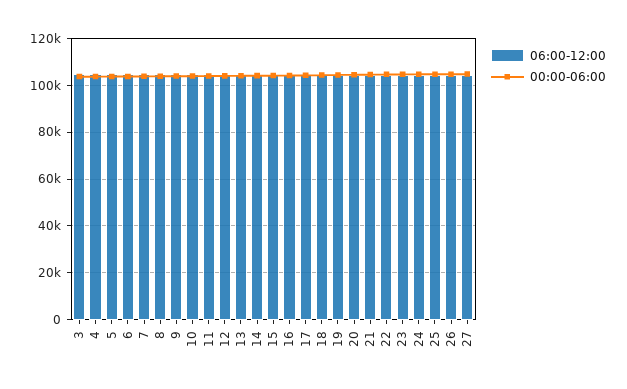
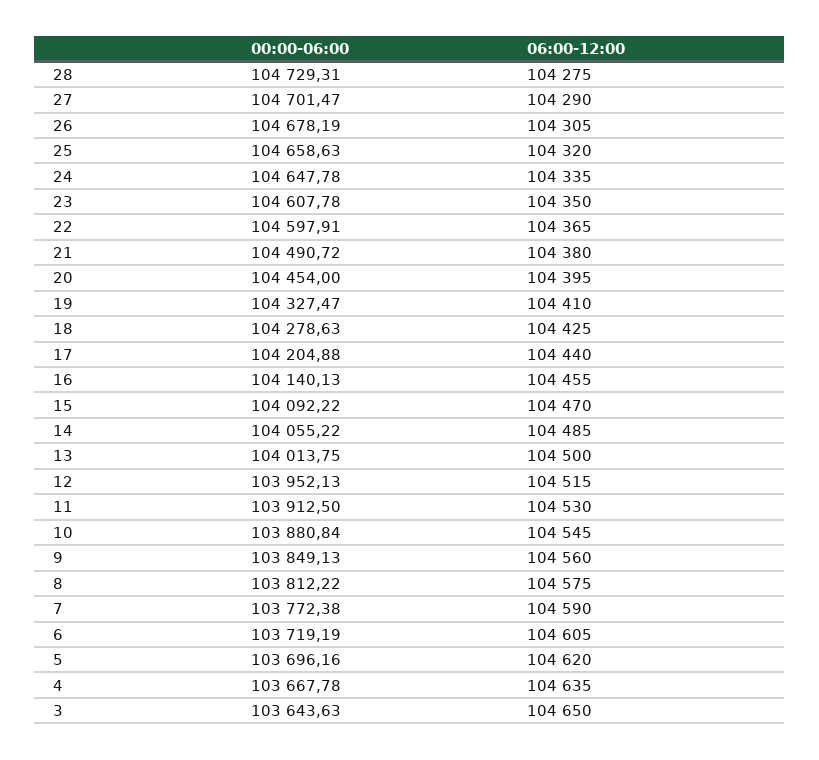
  {
    "06:00-12:00": {
      "3": 104650,
      "4": 104635,
      "5": 104620,
      "6": 104605,
      "7": 104590,
      "8": 104575,
      "9": 104560,
      "10": 104545,
      "11": 104530,
      "12": 104515,
      "13": 104500,
      "14": 104485,
      "15": 104470,
      "16": 104455,
      "17": 104440,
      "18": 104425,
      "19": 104410,
      "20": 104395,
      "21": 104380,
      "22": 104365,
      "23": 104350,
      "24": 104335,
      "25": 104320,
      "26": 104305,
-     "27": 104290
+     "27": 104290,
+     "28": 104275
    },
    "00:00-06:00": {
      "3": 103643.63,
      "4": 103667.78,
      "5": 103696.16,
      "6": 103719.19,
      "7": 103772.38,
      "8": 103812.22,
      "9": 103849.13,
      "10": 103880.84,
      "11": 103912.5,
      "12": 103952.13,
      "13": 104013.75,
      "14": 104055.22,
      "15": 104092.22,
      "16": 104140.13,
      "17": 104204.88,
      "18": 104278.63,
      "19": 104327.47,
      "20": 104454,
      "21": 104490.72,
      "22": 104597.91,
      "23": 104607.78,
      "24": 104647.78,
      "25": 104658.63,
      "26": 104678.19,
-     "27": 104701.47
+     "27": 104701.47,
+     "28": 104729.31
    }
  }

